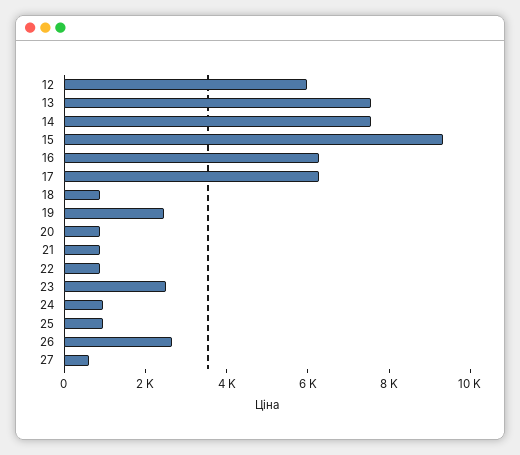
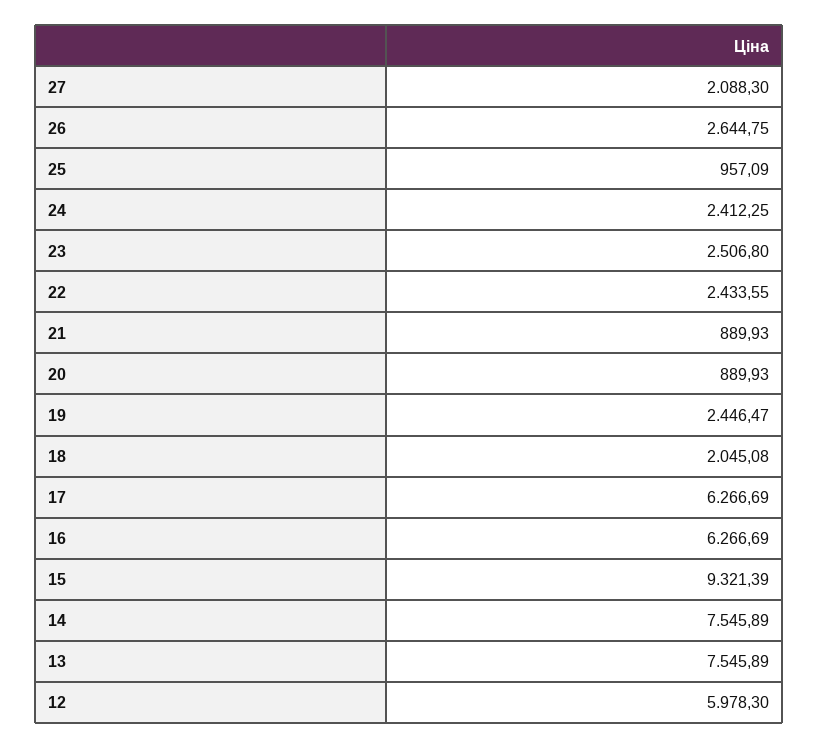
  {
    "12": 5978.3,
    "13": 7545.89,
    "14": 7545.89,
    "15": 9321.39,
    "16": 6266.69,
    "17": 6266.69,
-   "18": 1000,
+   "18": 2045.08,
    "19": 2446.47,
    "20": 889.93,
    "21": 889.93,
-   "22": 1000,
+   "22": 2433.55,
    "23": 2506.8,
-   "24": 1000,
+   "24": 2412.25,
    "25": 957.09,
    "26": 2644.75,
-   "27": 500
+   "27": 2088.3
  }

